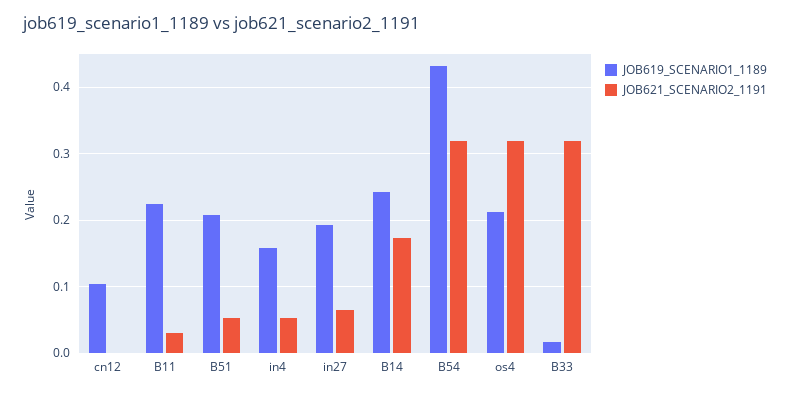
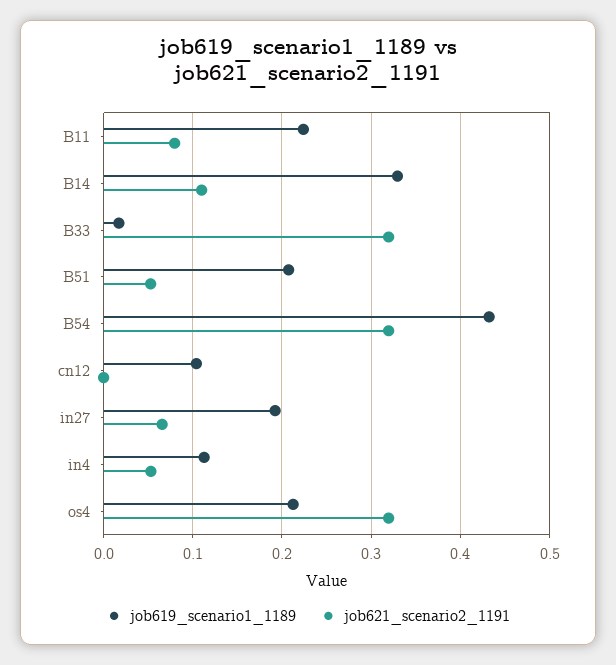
  {
    "JOB619_SCENARIO1_1189": {
      "cn12": 0.1,
      "B11": 0.22,
      "B51": 0.21,
-     "in4": 0.16,
+     "in4": 0.11,
      "in27": 0.19,
-     "B14": 0.24,
+     "B14": 0.33,
      "B54": 0.43,
      "os4": 0.21,
      "B33": 0.02
    },
    "JOB621_SCENARIO2_1191": {
      "cn12": 0,
-     "B11": 0.03,
+     "B11": 0.08,
      "B51": 0.05,
      "in4": 0.05,
      "in27": 0.07,
-     "B14": 0.17,
+     "B14": 0.11,
      "B54": 0.32,
      "os4": 0.32,
      "B33": 0.32
    }
  }

